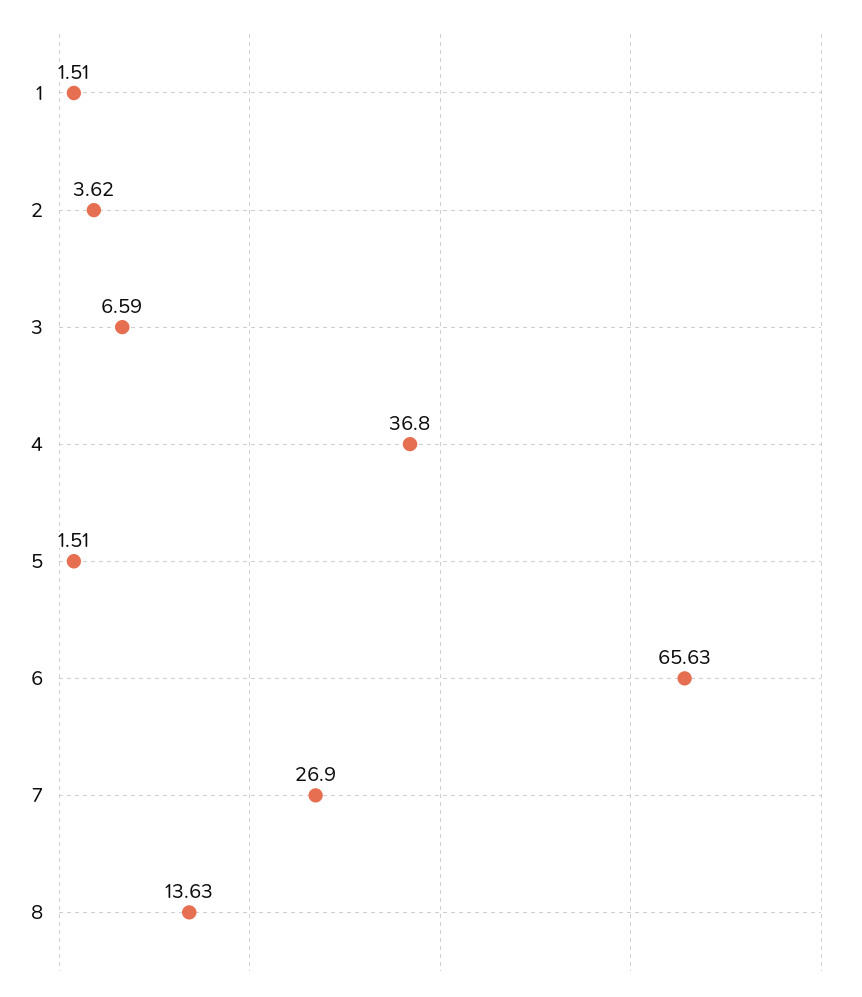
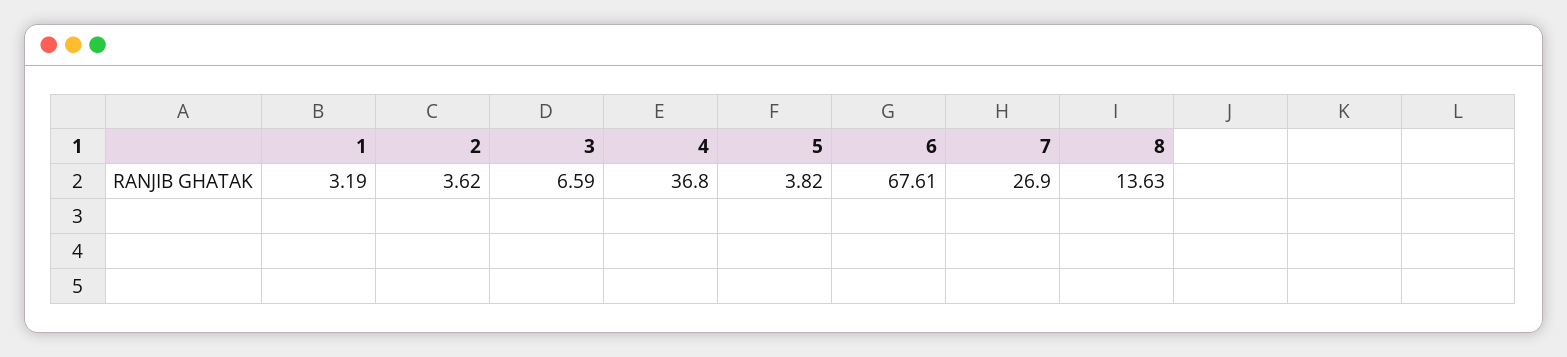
  {
-   "1": 1.51,
+   "1": 3.19,
    "2": 3.62,
    "3": 6.59,
    "4": 36.8,
-   "5": 1.51,
+   "5": 3.82,
-   "6": 65.63,
+   "6": 67.61,
    "7": 26.9,
    "8": 13.63
  }

